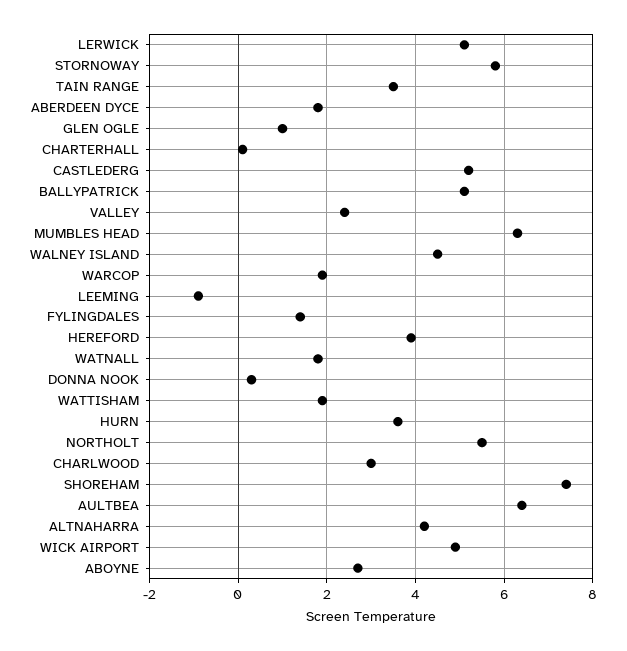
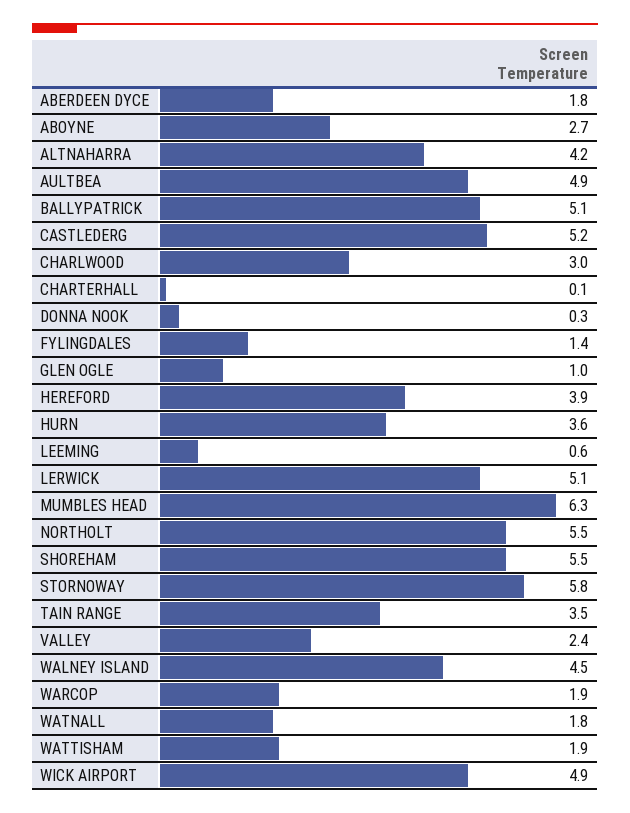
  {
    "LERWICK": 5.1,
    "STORNOWAY": 5.8,
    "TAIN RANGE": 3.5,
    "ABERDEEN DYCE": 1.8,
    "GLEN OGLE": 1,
    "CHARTERHALL": 0.1,
    "CASTLEDERG": 5.2,
    "BALLYPATRICK": 5.1,
    "VALLEY": 2.4,
    "MUMBLES HEAD": 6.3,
    "WALNEY ISLAND": 4.5,
    "WARCOP": 1.9,
-   "LEEMING": -1,
+   "LEEMING": 0.6,
    "FYLINGDALES": 1.4,
    "HEREFORD": 3.9,
    "WATNALL": 1.8,
    "DONNA NOOK": 0.3,
    "WATTISHAM": 1.9,
    "HURN": 3.6,
    "NORTHOLT": 5.5,
    "CHARLWOOD": 3,
-   "SHOREHAM": 7.5,
+   "SHOREHAM": 5.5,
-   "AULTBEA": 6.5,
+   "AULTBEA": 4.9,
    "ALTNAHARRA": 4.2,
    "WICK AIRPORT": 4.9,
    "ABOYNE": 2.7
  }

